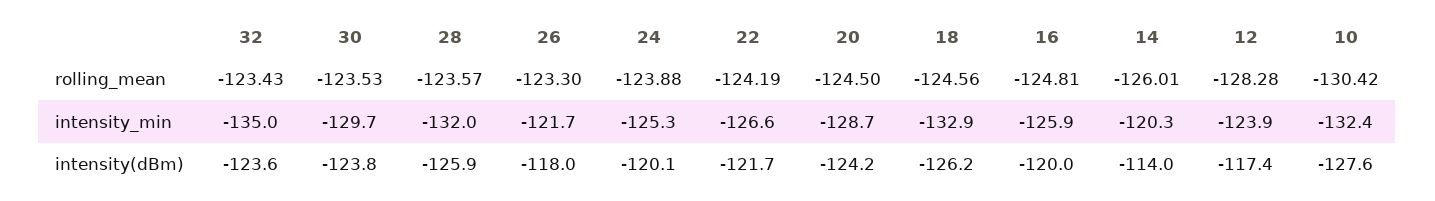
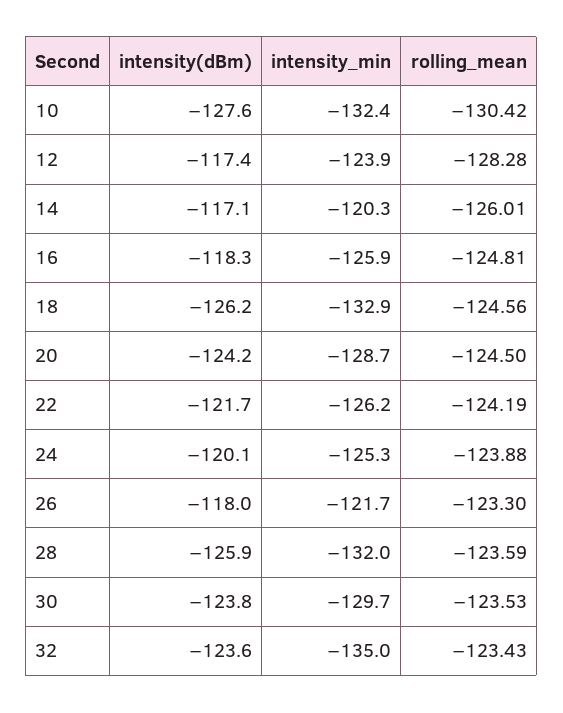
  {
    "32": {
      "rolling_mean": -123.43,
      "intensity_min": -135,
      "intensity(dBm)": -123.6
    },
    "30": {
      "rolling_mean": -123.53,
      "intensity_min": -129.7,
      "intensity(dBm)": -123.8
    },
    "28": {
-     "rolling_mean": -123.57,
+     "rolling_mean": -123.59,
      "intensity_min": -132,
      "intensity(dBm)": -125.9
    },
    "26": {
      "rolling_mean": -123.3,
      "intensity_min": -121.7,
      "intensity(dBm)": -118
    },
    "24": {
      "rolling_mean": -123.88,
      "intensity_min": -125.3,
      "intensity(dBm)": -120.1
    },
    "22": {
      "rolling_mean": -124.19,
-     "intensity_min": -126.6,
+     "intensity_min": -126.2,
      "intensity(dBm)": -121.7
    },
    "20": {
      "rolling_mean": -124.5,
      "intensity_min": -128.7,
      "intensity(dBm)": -124.2
    },
    "18": {
      "rolling_mean": -124.56,
      "intensity_min": -132.9,
      "intensity(dBm)": -126.2
    },
    "16": {
      "rolling_mean": -124.81,
      "intensity_min": -125.9,
-     "intensity(dBm)": -120
+     "intensity(dBm)": -118.3
    },
    "14": {
      "rolling_mean": -126.01,
      "intensity_min": -120.3,
-     "intensity(dBm)": -114
+     "intensity(dBm)": -117.1
    },
    "12": {
      "rolling_mean": -128.28,
      "intensity_min": -123.9,
      "intensity(dBm)": -117.4
    },
    "10": {
      "rolling_mean": -130.42,
      "intensity_min": -132.4,
      "intensity(dBm)": -127.6
    }
  }

